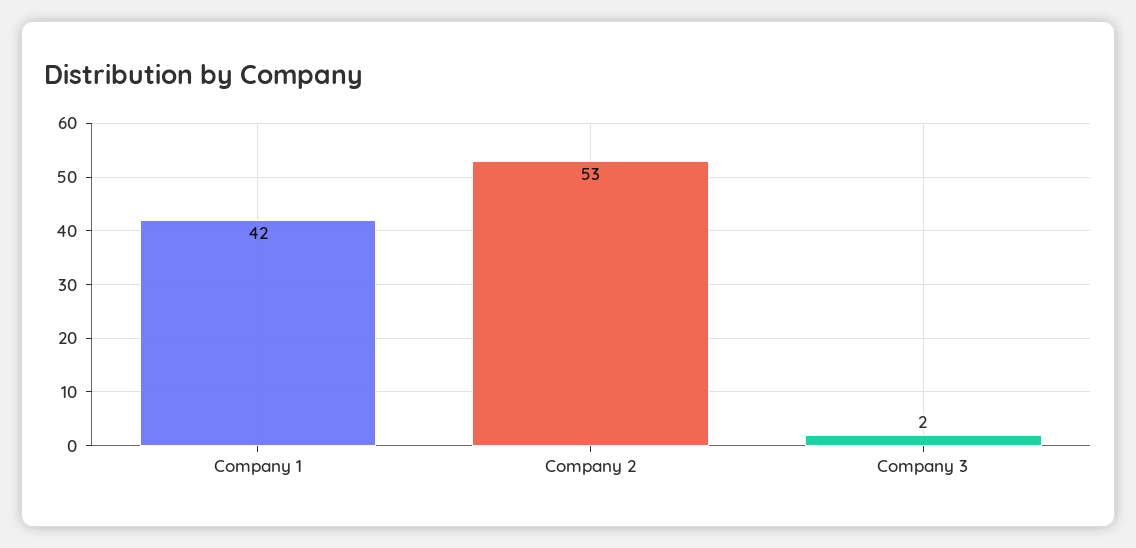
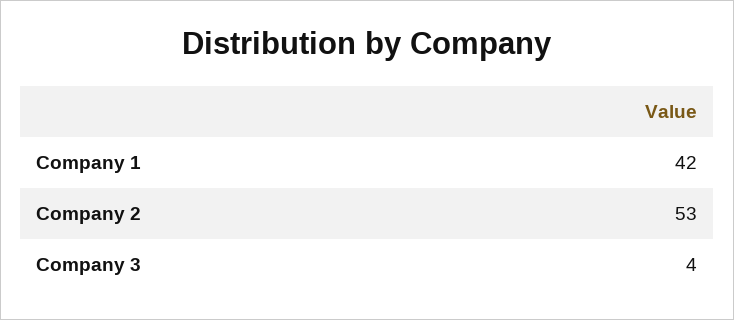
  {
    "Company 1": 42,
    "Company 2": 53,
-   "Company 3": 2
+   "Company 3": 4
  }

